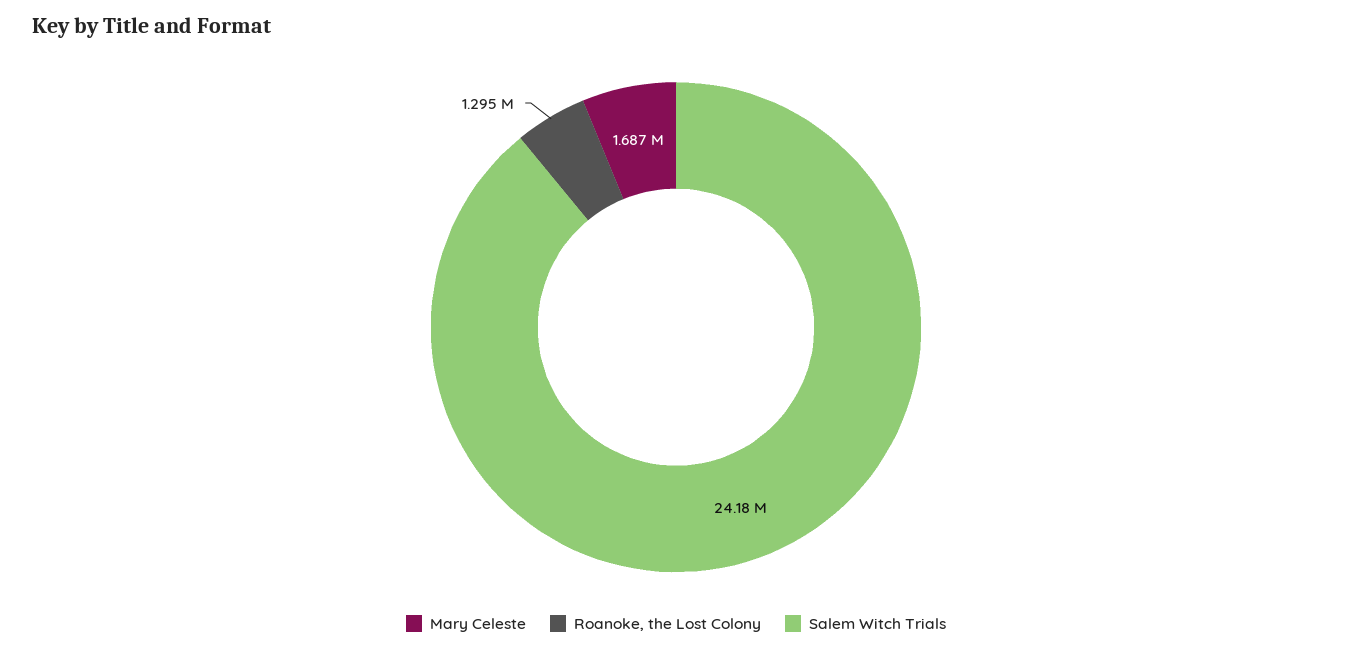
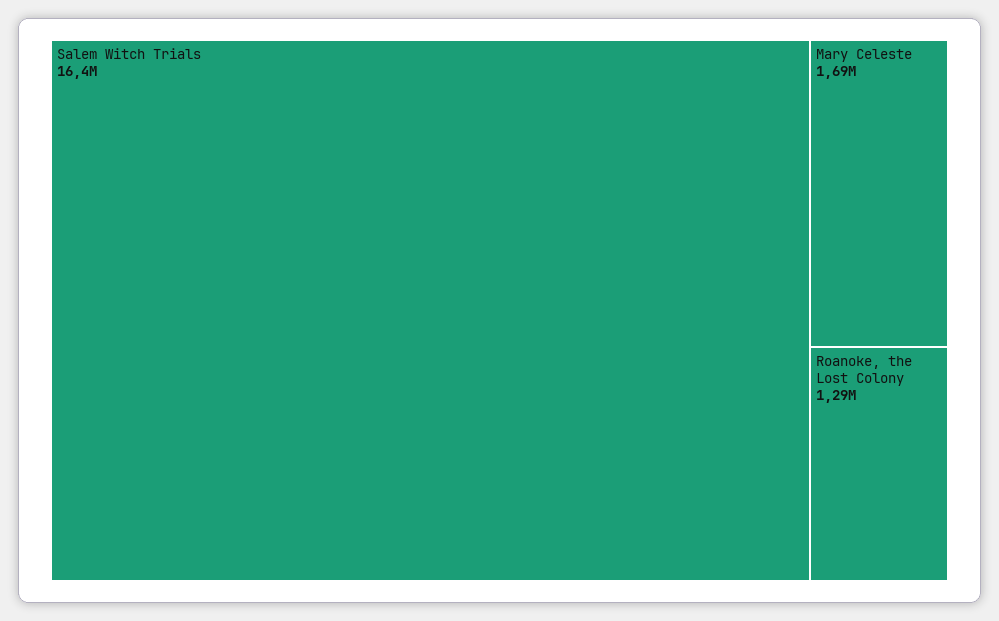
  {
    "Mary Celeste": 1687000,
    "Roanoke, the Lost Colony": 1295000,
-   "Salem Witch Trials": 24180000
+   "Salem Witch Trials": 16400000
  }

